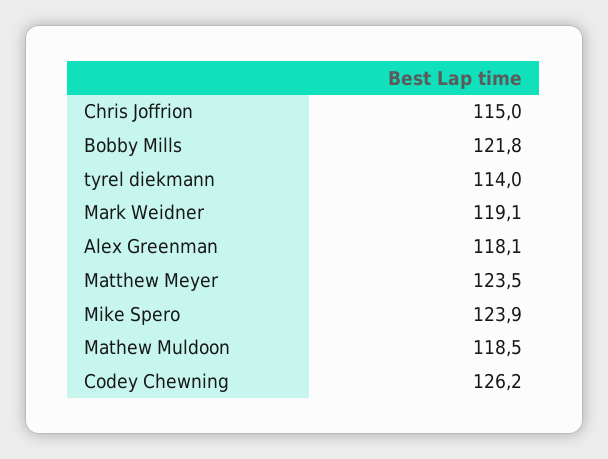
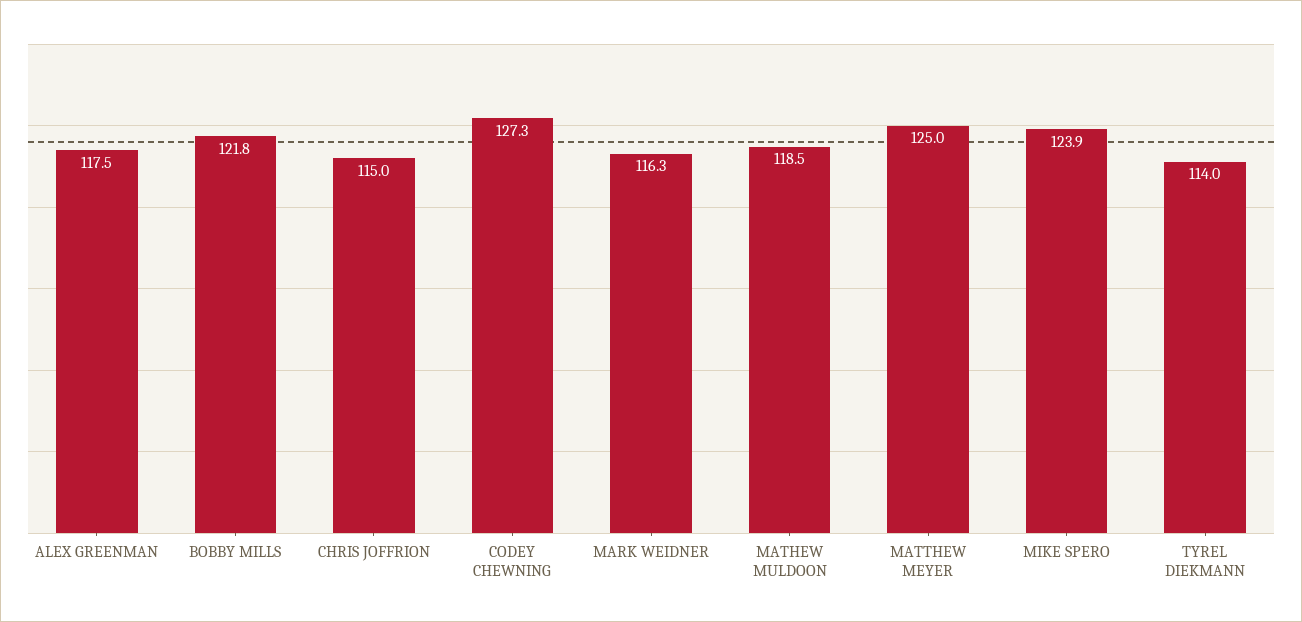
  {
    "Chris Joffrion": 115,
    "Bobby Mills": 121.8,
    "tyrel diekmann": 114,
-   "Mark Weidner": 119.1,
+   "Mark Weidner": 116.3,
-   "Alex Greenman": 118.1,
+   "Alex Greenman": 117.5,
-   "Matthew Meyer": 123.5,
+   "Matthew Meyer": 125,
    "Mike Spero": 123.9,
    "Mathew Muldoon": 118.5,
-   "Codey Chewning": 126.2
+   "Codey Chewning": 127.3
  }

